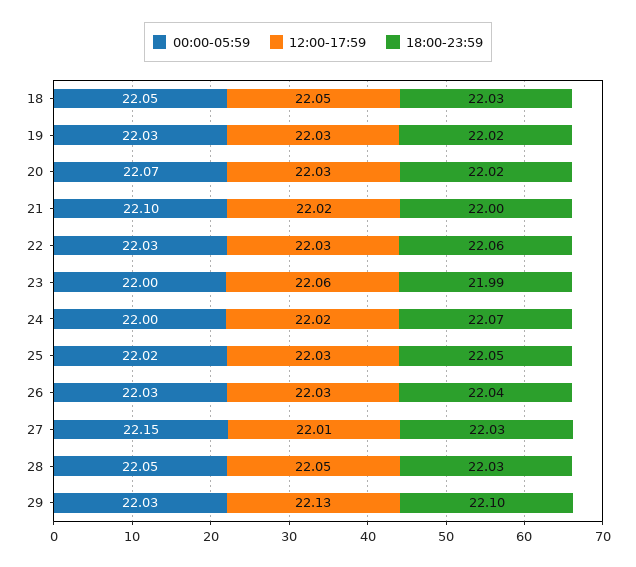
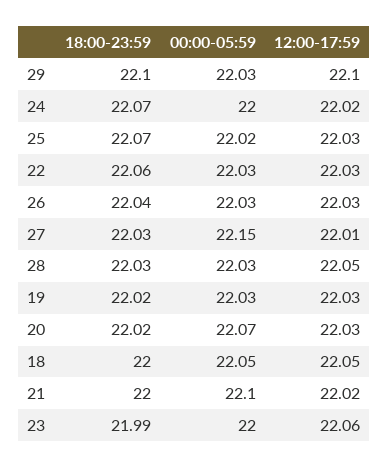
  {
    "00:00-05:59": {
      "18": 22.05,
      "19": 22.03,
      "20": 22.07,
      "21": 22.1,
      "22": 22.03,
      "23": 22,
      "24": 22,
      "25": 22.02,
      "26": 22.03,
      "27": 22.15,
-     "28": 22.05,
+     "28": 22.03,
      "29": 22.03
    },
    "12:00-17:59": {
      "18": 22.05,
      "19": 22.03,
      "20": 22.03,
      "21": 22.02,
      "22": 22.03,
      "23": 22.06,
      "24": 22.02,
      "25": 22.03,
      "26": 22.03,
      "27": 22.01,
      "28": 22.05,
-     "29": 22.13
+     "29": 22.1
    },
    "18:00-23:59": {
-     "18": 22.03,
+     "18": 22,
      "19": 22.02,
      "20": 22.02,
      "21": 22,
      "22": 22.06,
      "23": 21.99,
      "24": 22.07,
-     "25": 22.05,
+     "25": 22.07,
      "26": 22.04,
      "27": 22.03,
      "28": 22.03,
      "29": 22.1
    }
  }

